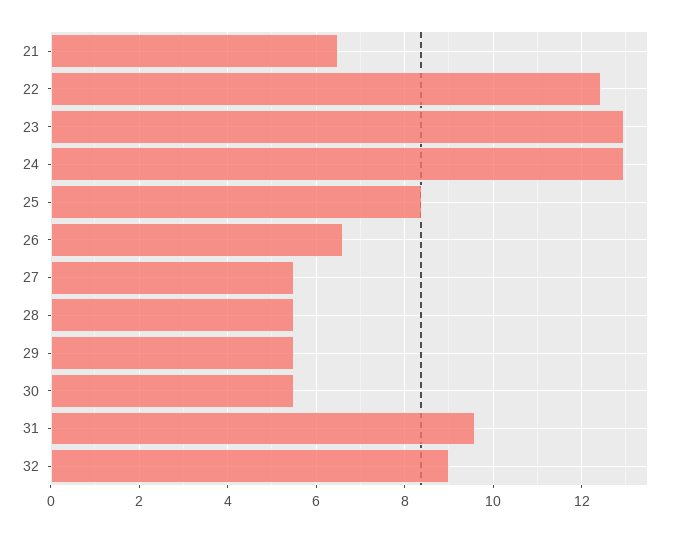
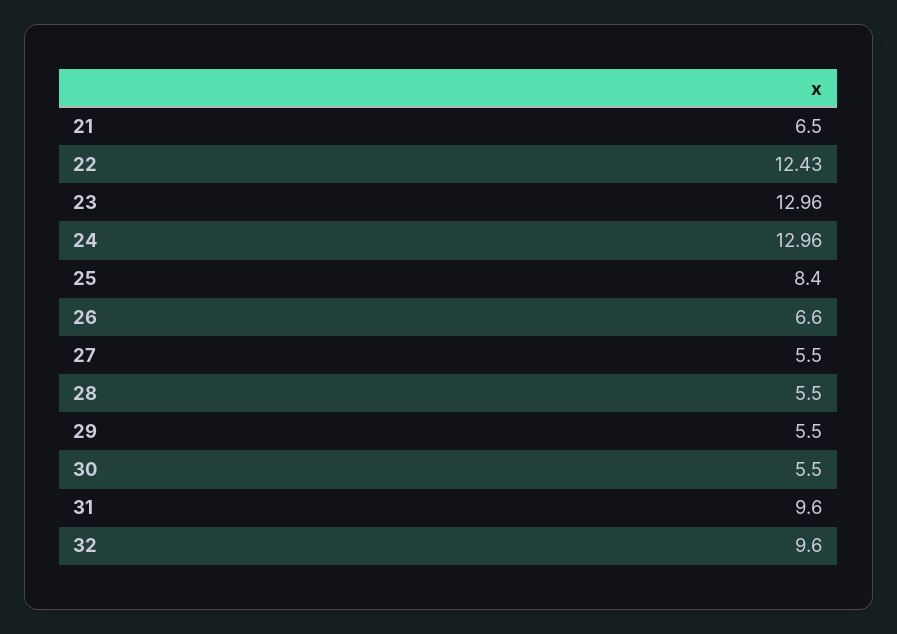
  {
    "21": 6.5,
    "22": 12.43,
    "23": 12.96,
    "24": 12.96,
    "25": 8.4,
    "26": 6.6,
    "27": 5.5,
    "28": 5.5,
    "29": 5.5,
    "30": 5.5,
    "31": 9.6,
-   "32": 9
+   "32": 9.6
  }

